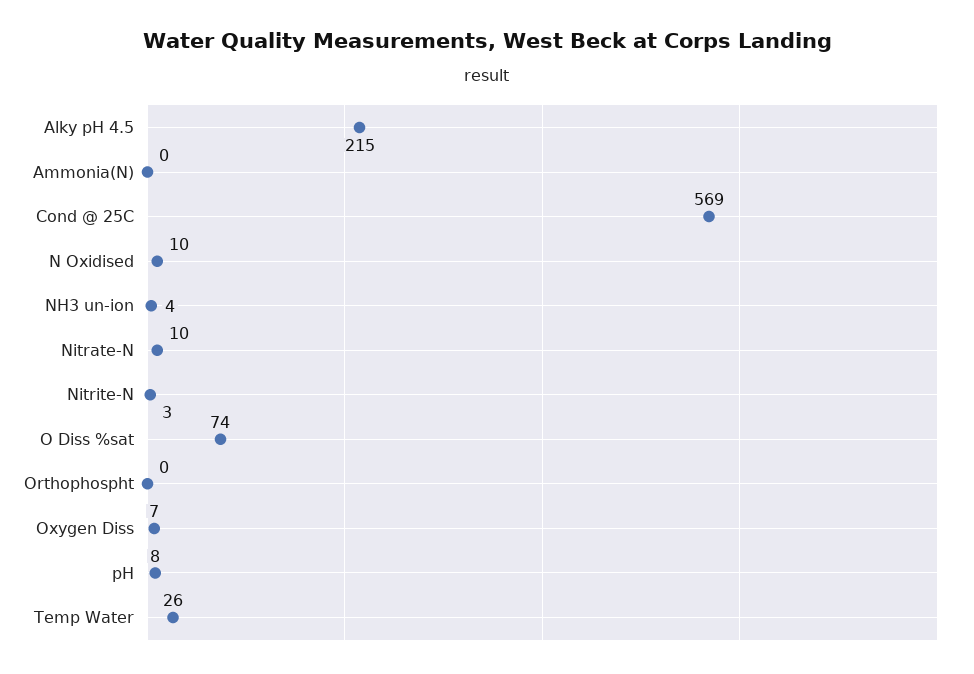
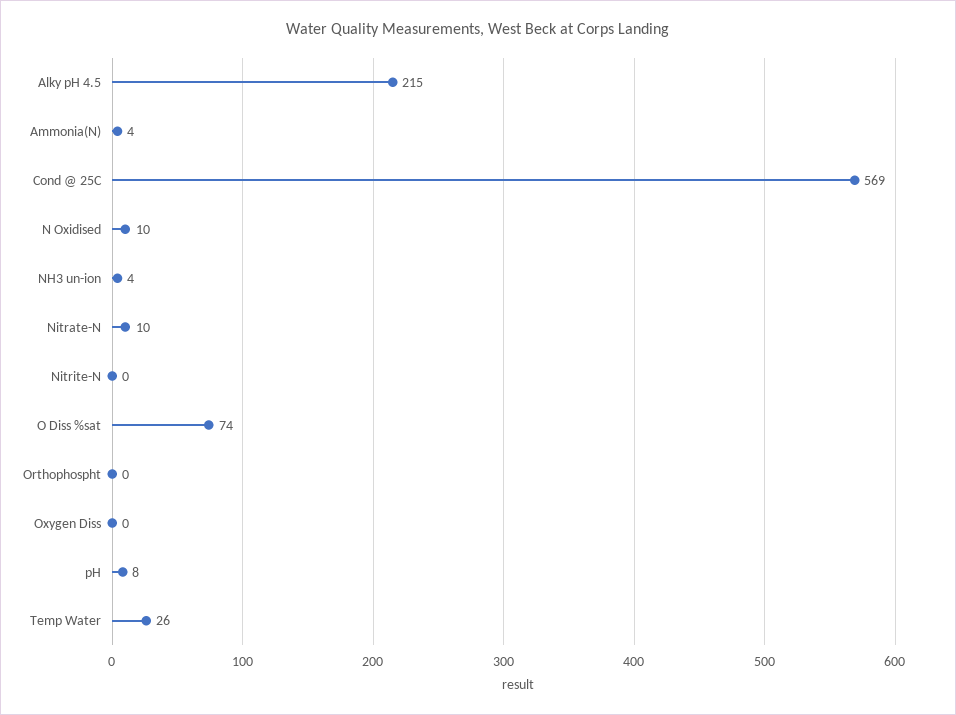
  {
    "Alky pH 4.5": 215,
-   "Ammonia(N)": 0,
+   "Ammonia(N)": 4,
    "Cond @ 25C": 569,
    "N Oxidised": 10,
    "NH3 un-ion": 4,
    "Nitrate-N": 10,
-   "Nitrite-N": 3,
+   "Nitrite-N": 0,
    "O Diss %sat": 74,
    "Orthophospht": 0,
-   "Oxygen Diss": 7,
+   "Oxygen Diss": 0,
    "pH": 8,
    "Temp Water": 26
  }

